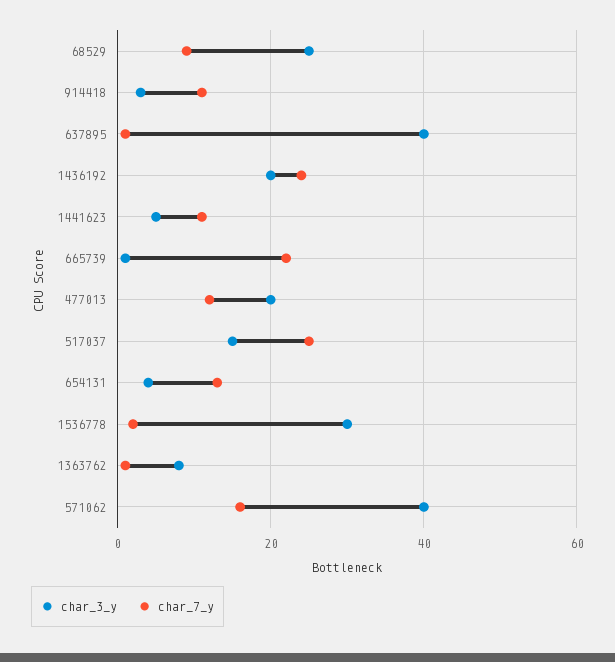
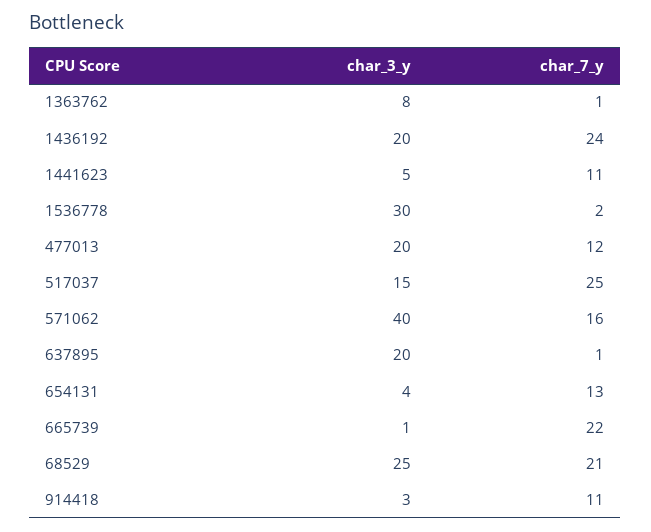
  {
    "char_3_y": {
      "68529": 25,
      "914418": 3,
-     "637895": 40,
+     "637895": 20,
      "1436192": 20,
      "1441623": 5,
      "665739": 1,
      "477013": 20,
      "517037": 15,
      "654131": 4,
      "1536778": 30,
      "1363762": 8,
      "571062": 40
    },
    "char_7_y": {
-     "68529": 10,
+     "68529": 21,
      "914418": 11,
      "637895": 1,
      "1436192": 24,
      "1441623": 11,
      "665739": 22,
      "477013": 12,
      "517037": 25,
      "654131": 13,
      "1536778": 2,
      "1363762": 1,
      "571062": 16
    }
  }

